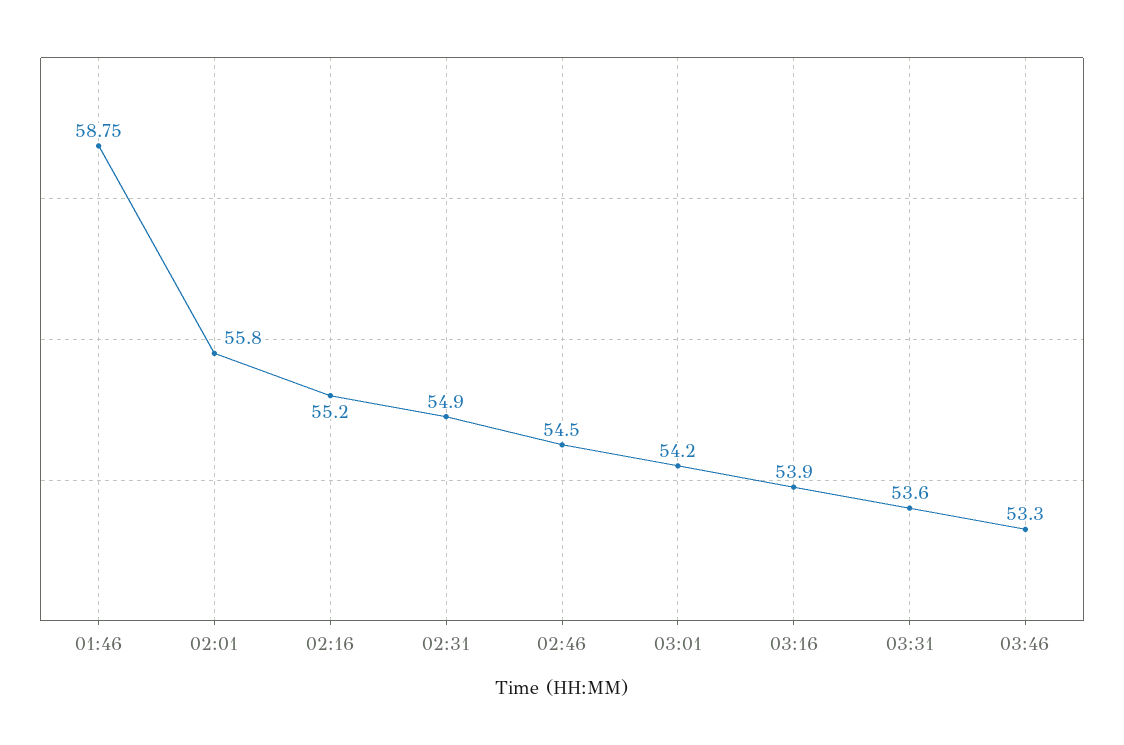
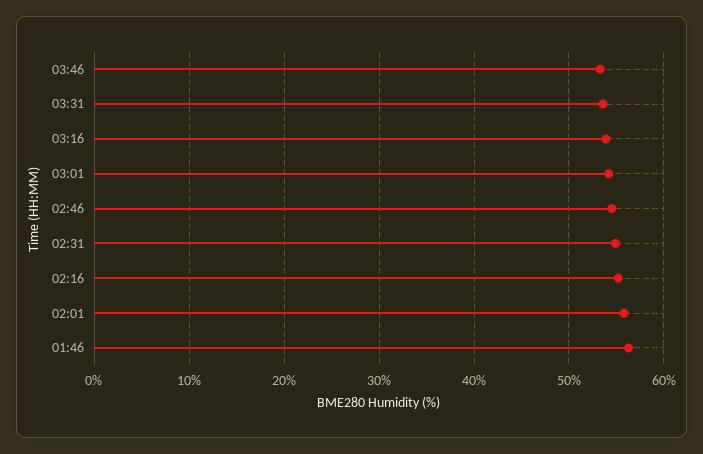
  {
-   "01:46": 58.75,
+   "01:46": 56,
    "02:01": 55.8,
    "02:16": 55.2,
    "02:31": 54.9,
    "02:46": 54.5,
    "03:01": 54.2,
    "03:16": 53.9,
    "03:31": 53.6,
    "03:46": 53.3
  }

